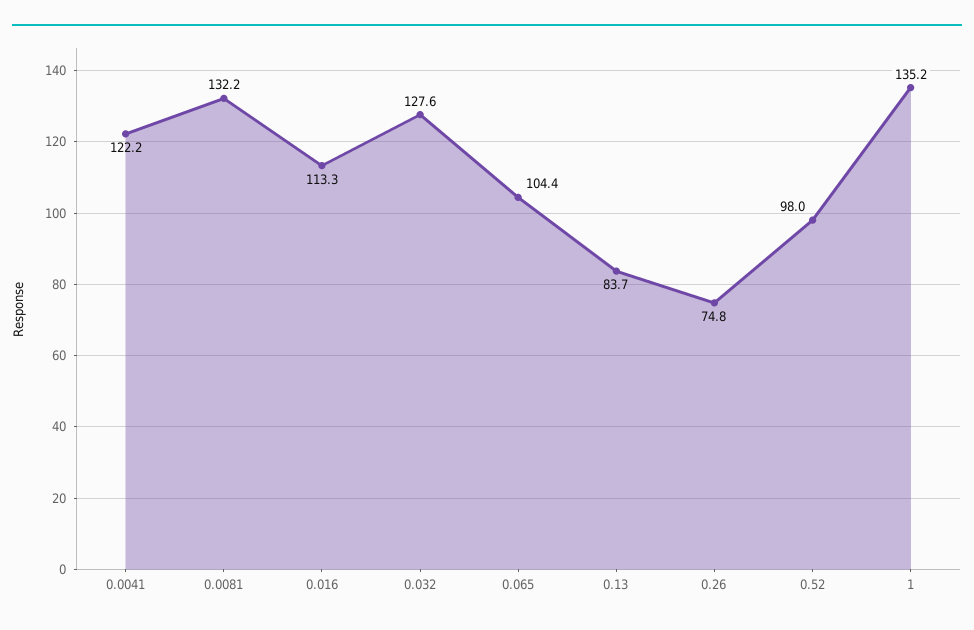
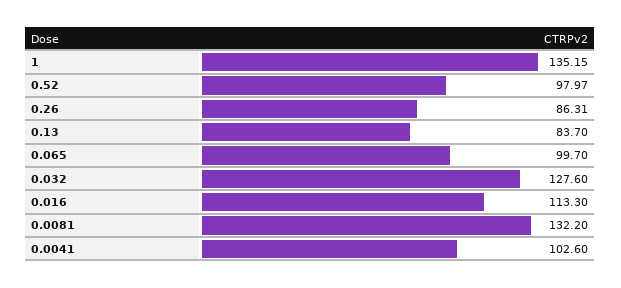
  {
-   "0.0041": 122.2,
+   "0.0041": 102.6,
    "0.0081": 132.2,
    "0.016": 113.3,
    "0.032": 127.6,
-   "0.065": 104.4,
+   "0.065": 99.7,
    "0.13": 83.7,
-   "0.26": 74.8,
+   "0.26": 86.31,
    "0.52": 97.97,
    "1": 135.15
  }

